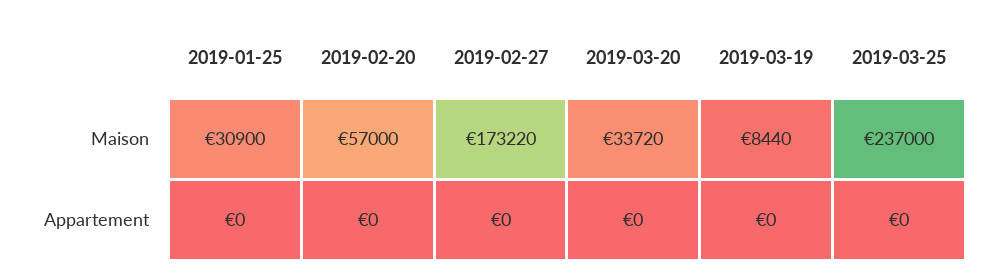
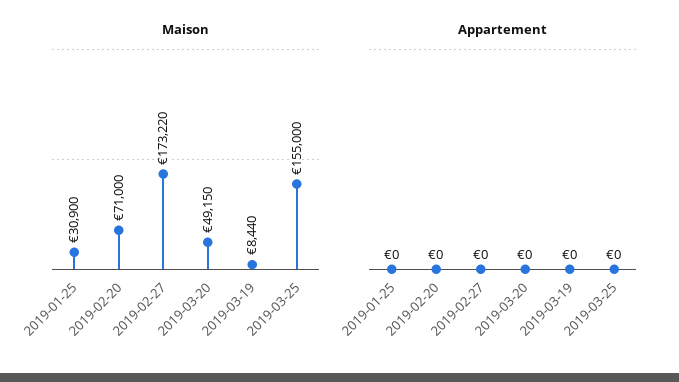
  {
    "Maison": {
      "2019-01-25": 30900,
-     "2019-02-20": 57000,
+     "2019-02-20": 71000,
      "2019-02-27": 173220,
-     "2019-03-20": 33720,
+     "2019-03-20": 49150,
      "2019-03-19": 8440,
-     "2019-03-25": 237000
+     "2019-03-25": 155000
    },
    "Appartement": {
      "2019-01-25": 0,
      "2019-02-20": 0,
      "2019-02-27": 0,
      "2019-03-20": 0,
      "2019-03-19": 0,
      "2019-03-25": 0
    }
  }

